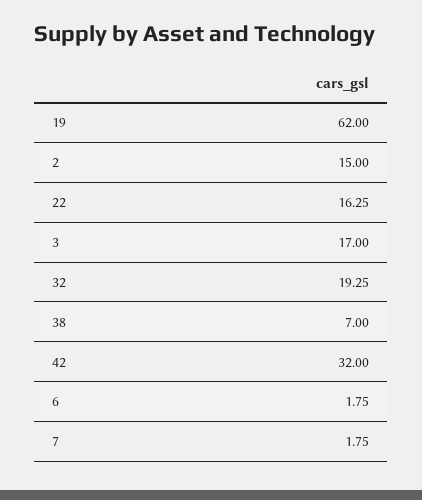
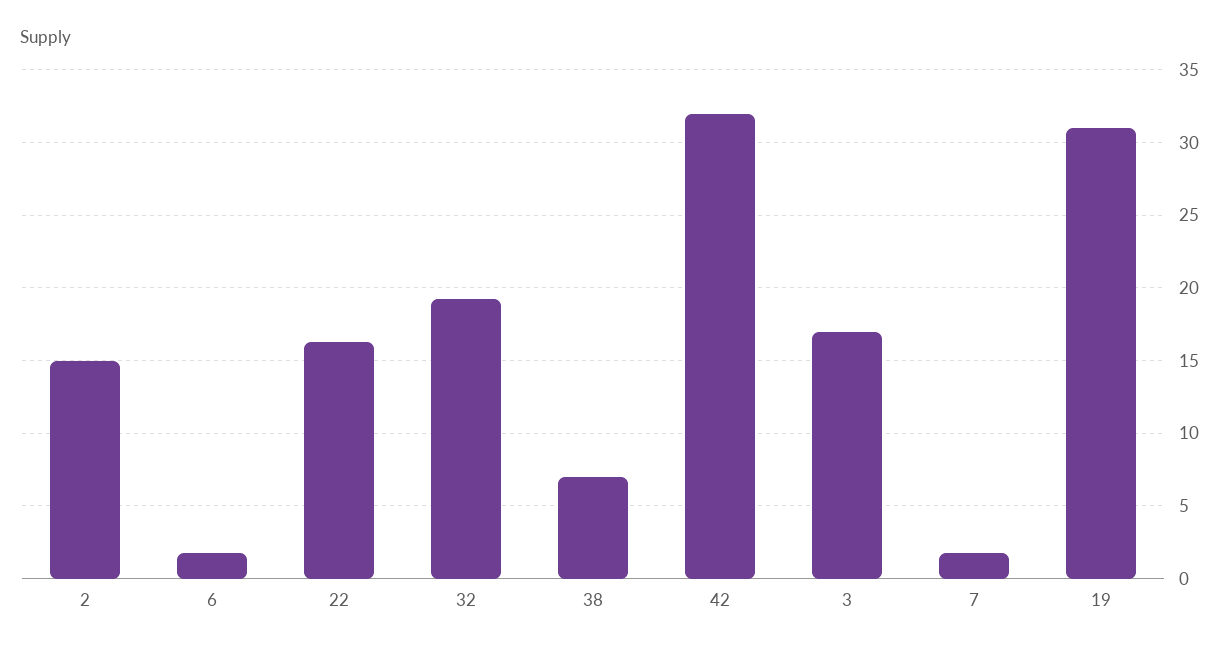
  {
-   "19": 62,
+   "19": 31,
    "2": 15,
    "22": 16.25,
    "3": 17,
    "32": 19.25,
    "38": 7,
    "42": 32,
    "6": 1.75,
    "7": 1.75
  }

